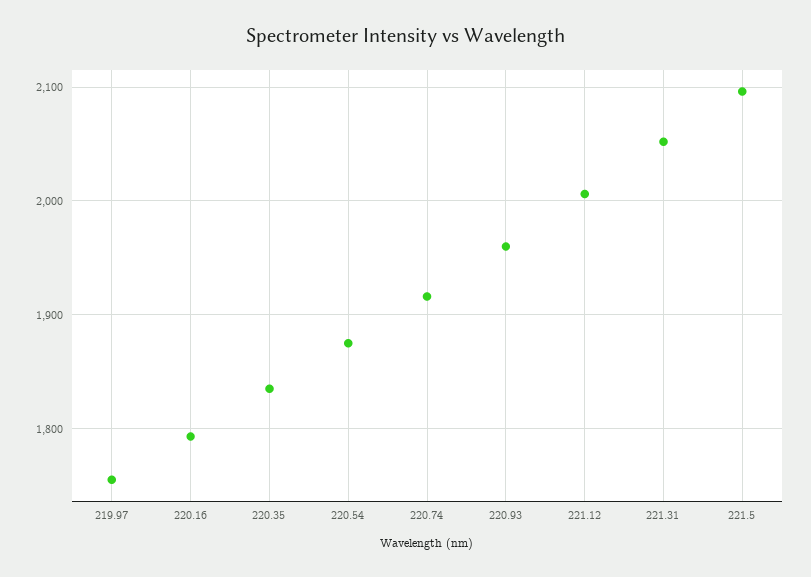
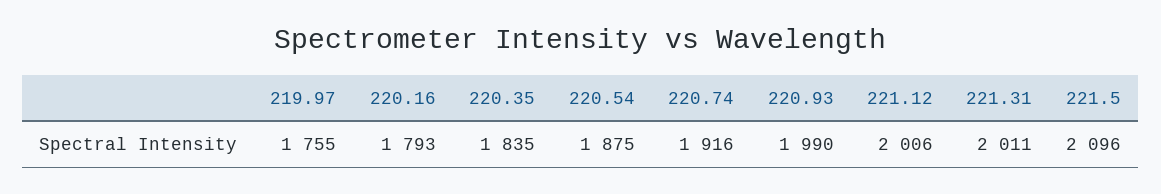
  {
    "219.97": 1755,
    "220.16": 1793,
    "220.35": 1835,
    "220.54": 1875,
    "220.74": 1916,
-   "220.93": 1960,
+   "220.93": 1990,
    "221.12": 2006,
-   "221.31": 2050,
+   "221.31": 2011,
    "221.5": 2096
  }

